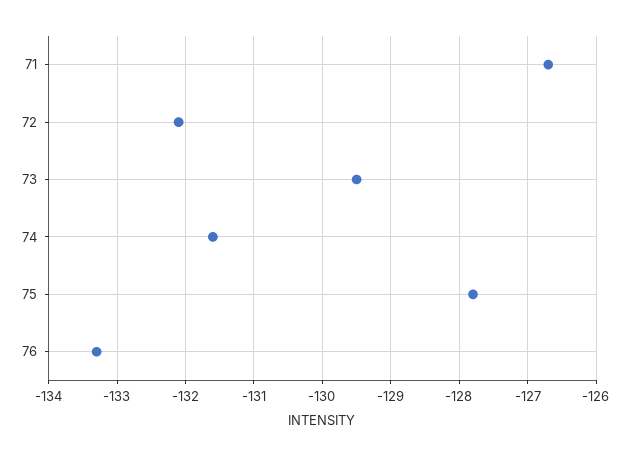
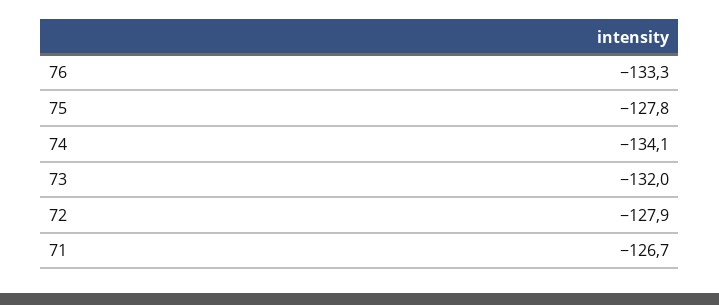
  {
    "71": -126.7,
-   "72": -132.1,
+   "72": -127.9,
-   "73": -129.5,
+   "73": -132,
-   "74": -131.6,
+   "74": -134.1,
    "75": -127.8,
    "76": -133.3
  }

